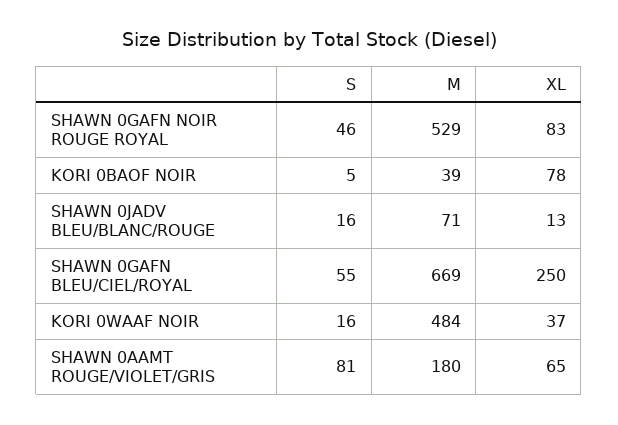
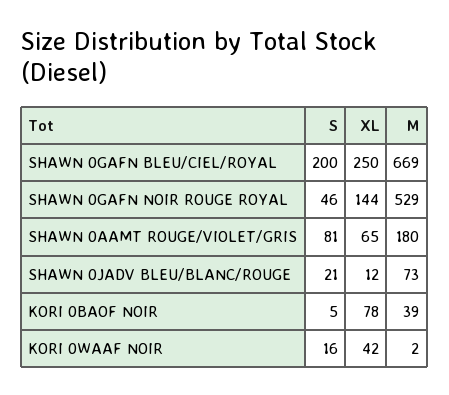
  {
    "S": {
      "SHAWN 0GAFN NOIR ROUGE ROYAL": 46,
      "KORI 0BAOF NOIR": 5,
-     "SHAWN 0JADV BLEU/BLANC/ROUGE": 16,
+     "SHAWN 0JADV BLEU/BLANC/ROUGE": 21,
-     "SHAWN 0GAFN BLEU/CIEL/ROYAL": 55,
+     "SHAWN 0GAFN BLEU/CIEL/ROYAL": 200,
      "KORI 0WAAF NOIR": 16,
      "SHAWN 0AAMT ROUGE/VIOLET/GRIS": 81
    },
    "M": {
      "SHAWN 0GAFN NOIR ROUGE ROYAL": 529,
      "KORI 0BAOF NOIR": 39,
-     "SHAWN 0JADV BLEU/BLANC/ROUGE": 71,
+     "SHAWN 0JADV BLEU/BLANC/ROUGE": 73,
      "SHAWN 0GAFN BLEU/CIEL/ROYAL": 669,
-     "KORI 0WAAF NOIR": 484,
+     "KORI 0WAAF NOIR": 2,
      "SHAWN 0AAMT ROUGE/VIOLET/GRIS": 180
    },
    "XL": {
-     "SHAWN 0GAFN NOIR ROUGE ROYAL": 83,
+     "SHAWN 0GAFN NOIR ROUGE ROYAL": 144,
      "KORI 0BAOF NOIR": 78,
-     "SHAWN 0JADV BLEU/BLANC/ROUGE": 13,
+     "SHAWN 0JADV BLEU/BLANC/ROUGE": 12,
      "SHAWN 0GAFN BLEU/CIEL/ROYAL": 250,
-     "KORI 0WAAF NOIR": 37,
+     "KORI 0WAAF NOIR": 42,
      "SHAWN 0AAMT ROUGE/VIOLET/GRIS": 65
    }
  }

